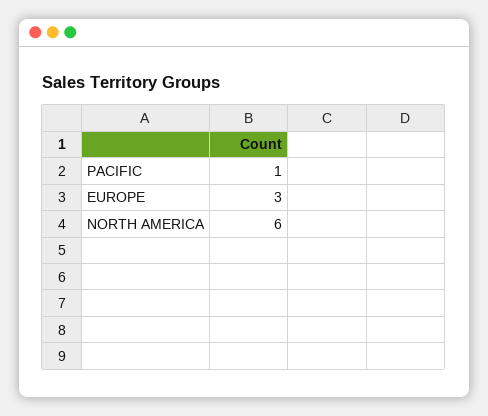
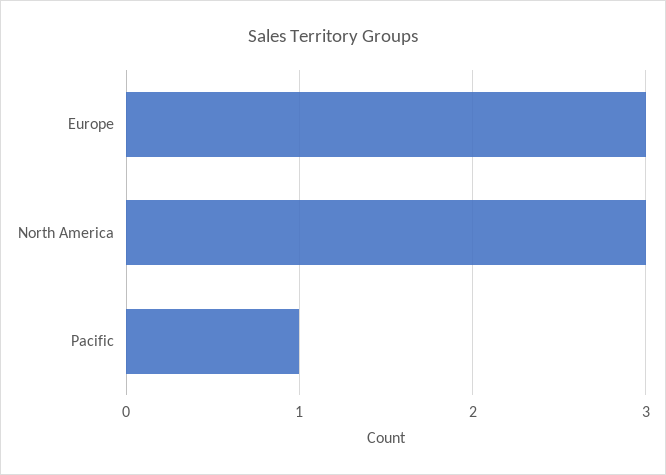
  {
    "PACIFIC": 1,
    "EUROPE": 3,
-   "NORTH AMERICA": 6
+   "NORTH AMERICA": 3
  }

